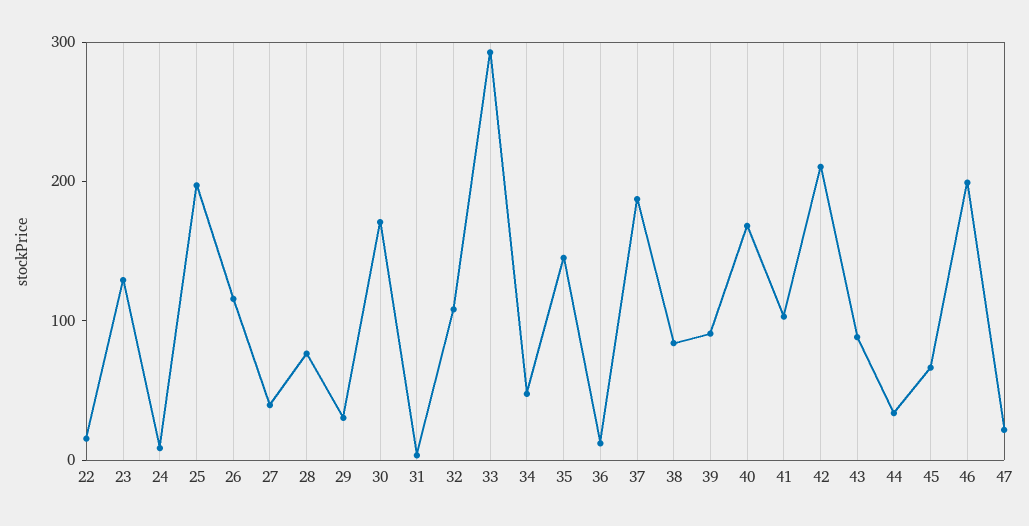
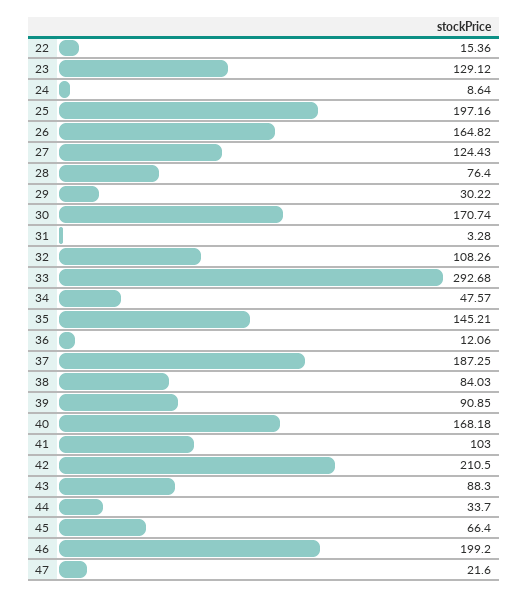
  {
    "22": 15.36,
    "23": 129.12,
    "24": 8.64,
    "25": 197.16,
-   "26": 120,
+   "26": 164.82,
-   "27": 40,
+   "27": 124.43,
    "28": 76.4,
    "29": 30.22,
    "30": 170.74,
    "31": 3.28,
    "32": 108.26,
    "33": 292.68,
    "34": 47.57,
    "35": 145.21,
    "36": 12.06,
    "37": 187.25,
    "38": 84.03,
    "39": 90.85,
    "40": 168.18,
    "41": 103,
    "42": 210.5,
    "43": 88.3,
    "44": 33.7,
    "45": 66.4,
    "46": 199.2,
    "47": 21.6
  }

